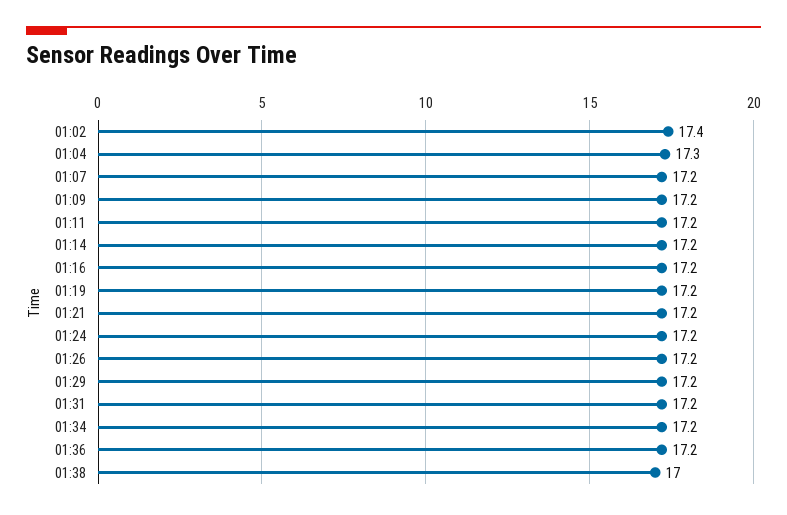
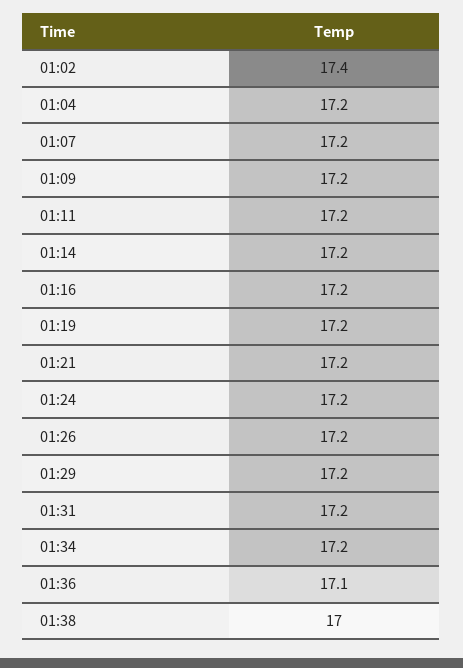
  {
    "01:02": 17.4,
-   "01:04": 17.3,
+   "01:04": 17.2,
    "01:07": 17.2,
    "01:09": 17.2,
    "01:11": 17.2,
    "01:14": 17.2,
    "01:16": 17.2,
    "01:19": 17.2,
    "01:21": 17.2,
    "01:24": 17.2,
    "01:26": 17.2,
    "01:29": 17.2,
    "01:31": 17.2,
    "01:34": 17.2,
-   "01:36": 17.2,
+   "01:36": 17.1,
    "01:38": 17
  }

